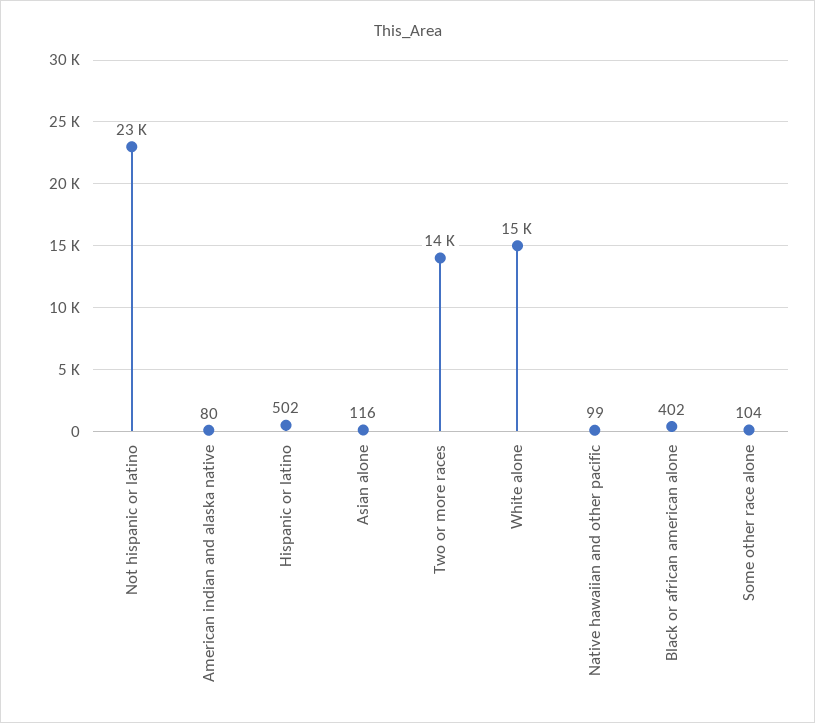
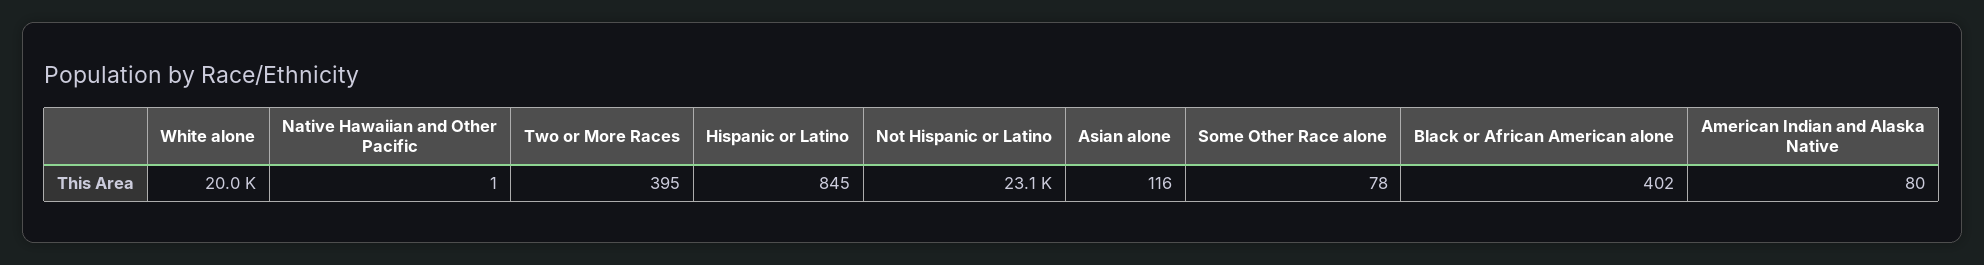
  {
    "Not hispanic or latino": 23100,
    "American indian and alaska native": 80,
-   "Hispanic or latino": 502,
+   "Hispanic or latino": 845,
    "Asian alone": 116,
-   "Two or more races": 14000,
+   "Two or more races": 395,
-   "White alone": 15000,
+   "White alone": 20000,
-   "Native hawaiian and other pacific": 99,
+   "Native hawaiian and other pacific": 1,
    "Black or african american alone": 402,
-   "Some other race alone": 104
+   "Some other race alone": 78
  }

